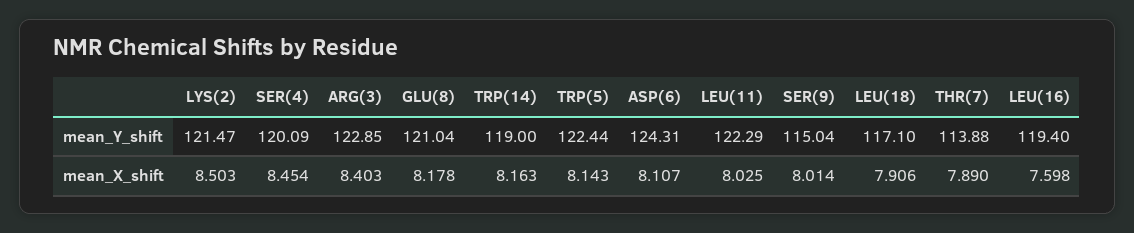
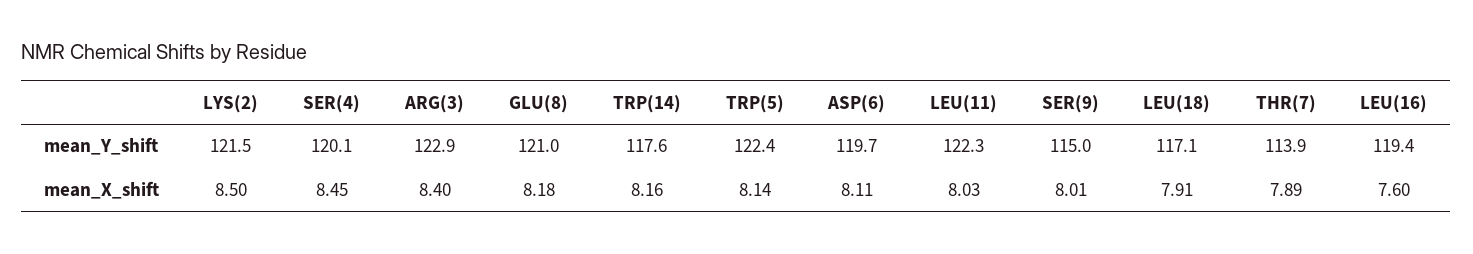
  {
    "LYS(2)": {
      "mean_Y_shift": 121.47,
      "mean_X_shift": 8.503
    },
    "SER(4)": {
      "mean_Y_shift": 120.09,
      "mean_X_shift": 8.454
    },
    "ARG(3)": {
      "mean_Y_shift": 122.85,
      "mean_X_shift": 8.403
    },
    "GLU(8)": {
      "mean_Y_shift": 121.04,
      "mean_X_shift": 8.178
    },
    "TRP(14)": {
-     "mean_Y_shift": 119,
+     "mean_Y_shift": 117.6,
      "mean_X_shift": 8.163
    },
    "TRP(5)": {
      "mean_Y_shift": 122.44,
      "mean_X_shift": 8.143
    },
    "ASP(6)": {
-     "mean_Y_shift": 124.31,
+     "mean_Y_shift": 119.7,
      "mean_X_shift": 8.107
    },
    "LEU(11)": {
      "mean_Y_shift": 122.29,
      "mean_X_shift": 8.025
    },
    "SER(9)": {
      "mean_Y_shift": 115.04,
      "mean_X_shift": 8.014
    },
    "LEU(18)": {
      "mean_Y_shift": 117.1,
      "mean_X_shift": 7.906
    },
    "THR(7)": {
      "mean_Y_shift": 113.88,
      "mean_X_shift": 7.89
    },
    "LEU(16)": {
      "mean_Y_shift": 119.4,
      "mean_X_shift": 7.598
    }
  }

